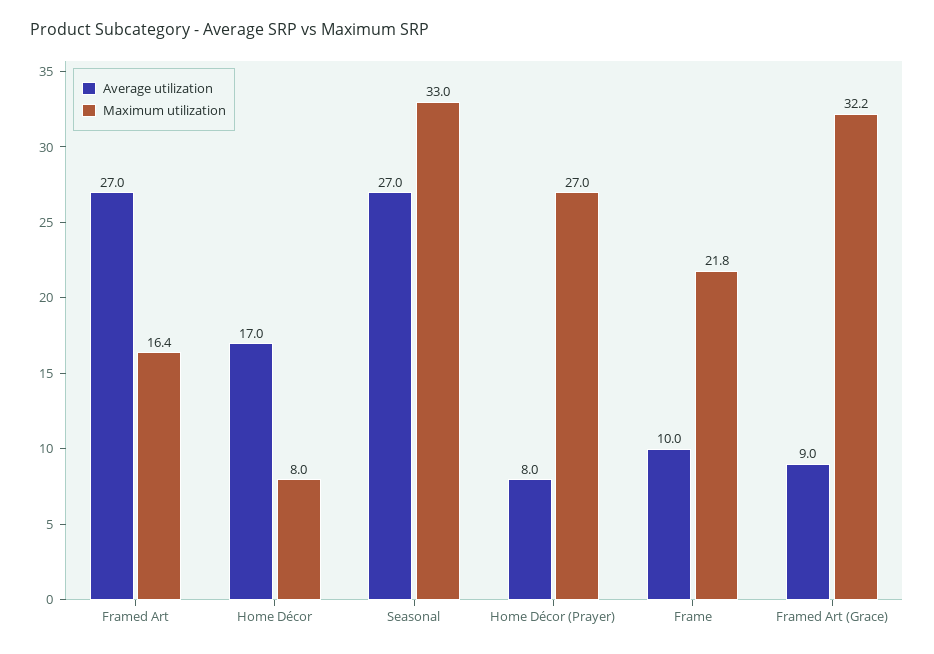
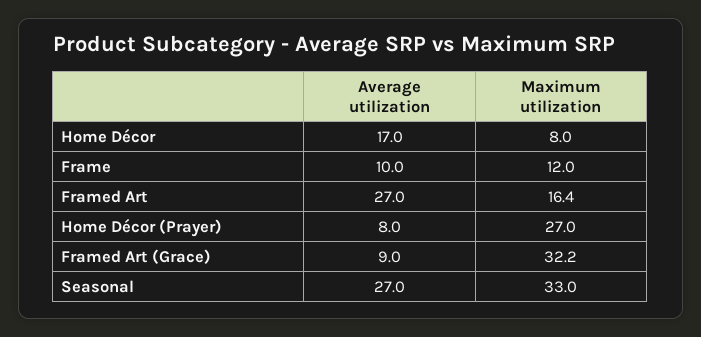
  {
    "Average utilization": {
      "Framed Art": 27,
      "Home Décor": 17,
      "Seasonal": 27,
      "Home Décor (Prayer)": 8,
      "Frame": 10,
      "Framed Art (Grace)": 9
    },
    "Maximum utilization": {
      "Framed Art": 16.4,
      "Home Décor": 8,
      "Seasonal": 33,
      "Home Décor (Prayer)": 27,
-     "Frame": 21.8,
+     "Frame": 12,
      "Framed Art (Grace)": 32.2
    }
  }

